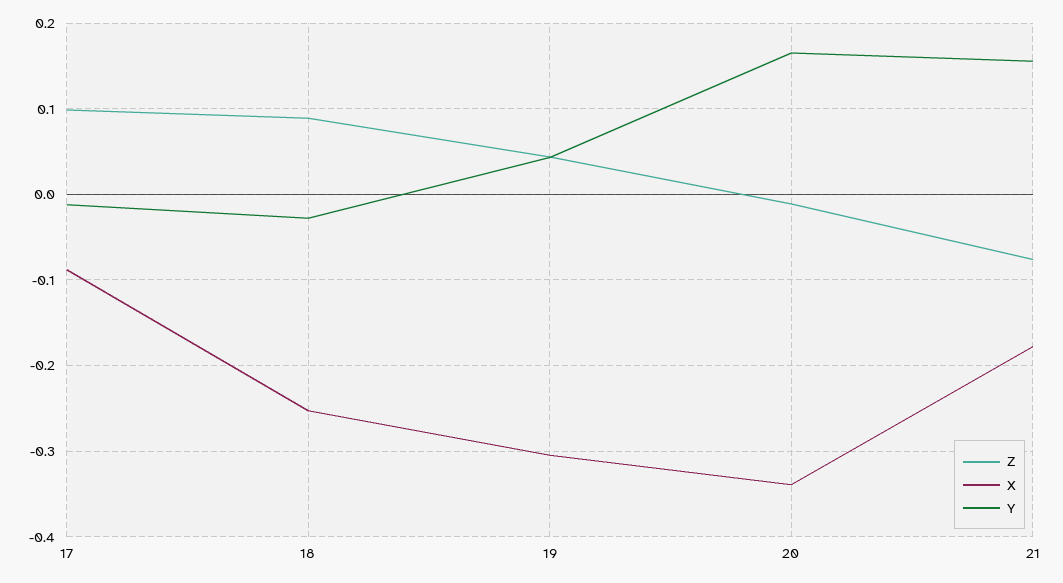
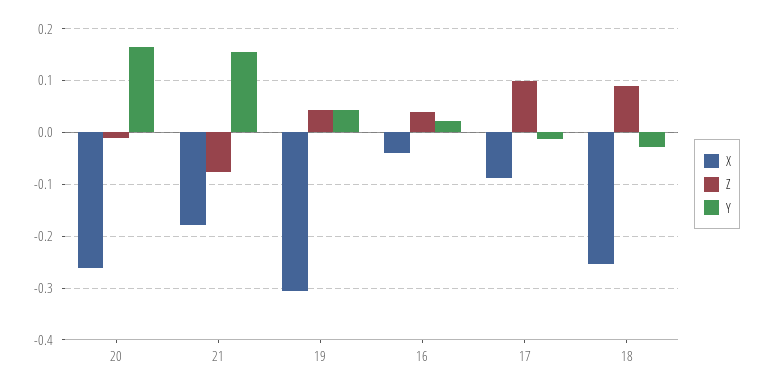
  {
    "Z": {
      "17": 0.1,
      "18": 0.09,
      "19": 0.04,
      "20": -0.01,
-     "21": -0.08
+     "21": -0.08,
+     "16": 0.04
    },
    "X": {
      "17": -0.09,
      "18": -0.25,
      "19": -0.31,
-     "20": -0.34,
+     "20": -0.26,
-     "21": -0.18
+     "21": -0.18,
+     "16": -0.04
    },
    "Y": {
      "17": -0.01,
      "18": -0.03,
      "19": 0.04,
      "20": 0.17,
-     "21": 0.16
+     "21": 0.16,
+     "16": 0.02
    }
  }

